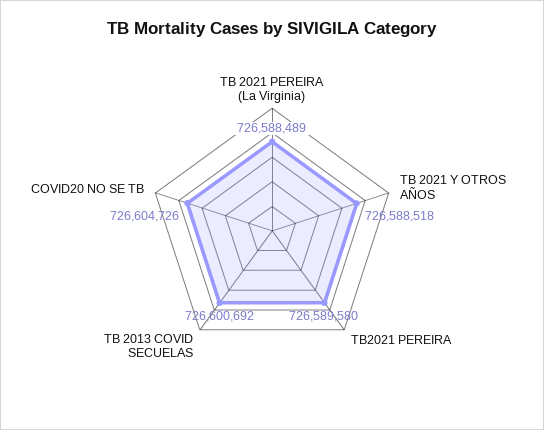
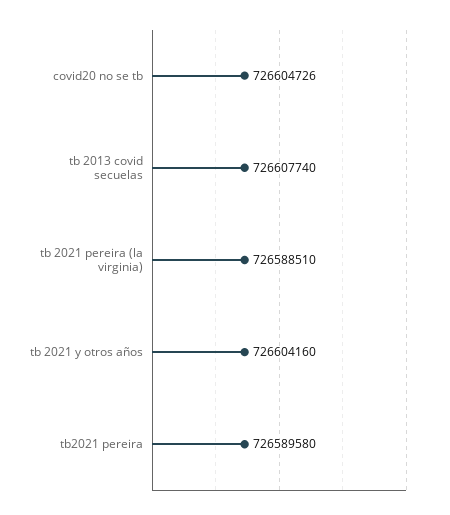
  {
-   "TB 2021 PEREIRA (La Virginia)": 726588489,
+   "TB 2021 PEREIRA (La Virginia)": 726588510,
-   "TB 2021 Y OTROS AÑOS": 726588518,
+   "TB 2021 Y OTROS AÑOS": 726604160,
    "TB2021 PEREIRA": 726589580,
-   "TB 2013 COVID SECUELAS": 726600692,
+   "TB 2013 COVID SECUELAS": 726607740,
    "COVID20 NO SE TB": 726604726
  }

